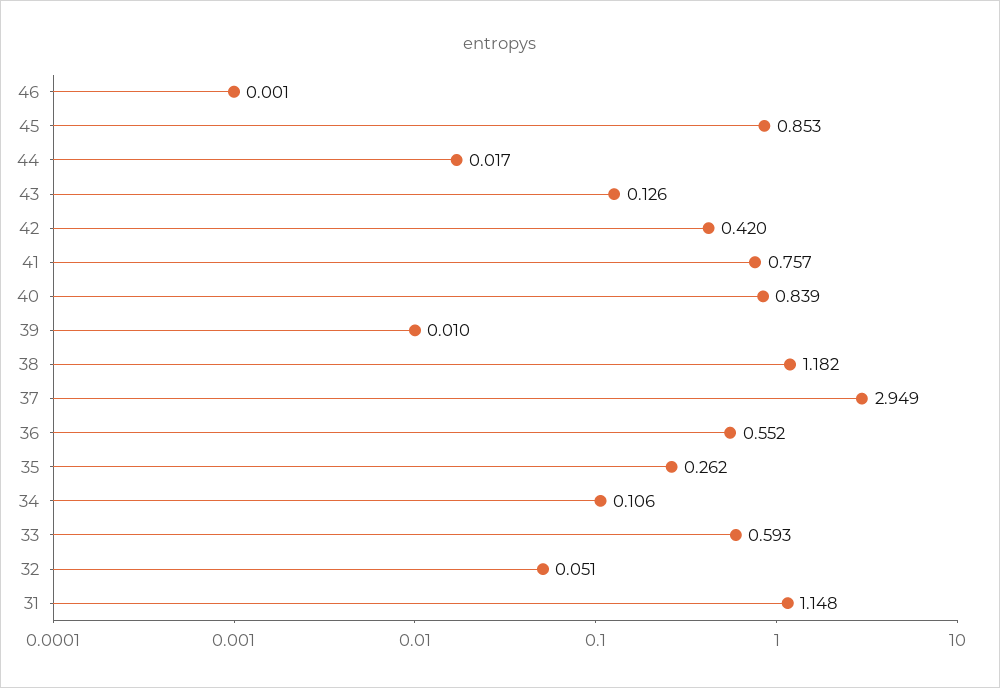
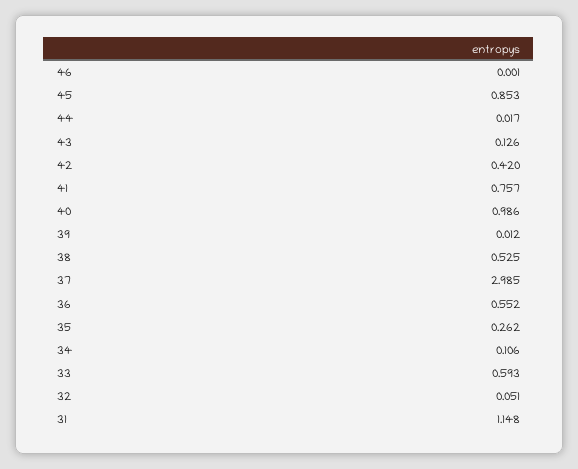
  {
    "46": 0.001,
    "45": 0.853,
    "44": 0.017,
    "43": 0.126,
    "42": 0.42,
    "41": 0.757,
-   "40": 0.839,
+   "40": 0.986,
-   "39": 0.01,
+   "39": 0.012,
-   "38": 1.182,
+   "38": 0.525,
-   "37": 2.949,
+   "37": 2.985,
    "36": 0.552,
    "35": 0.262,
    "34": 0.106,
    "33": 0.593,
    "32": 0.051,
    "31": 1.148
  }

